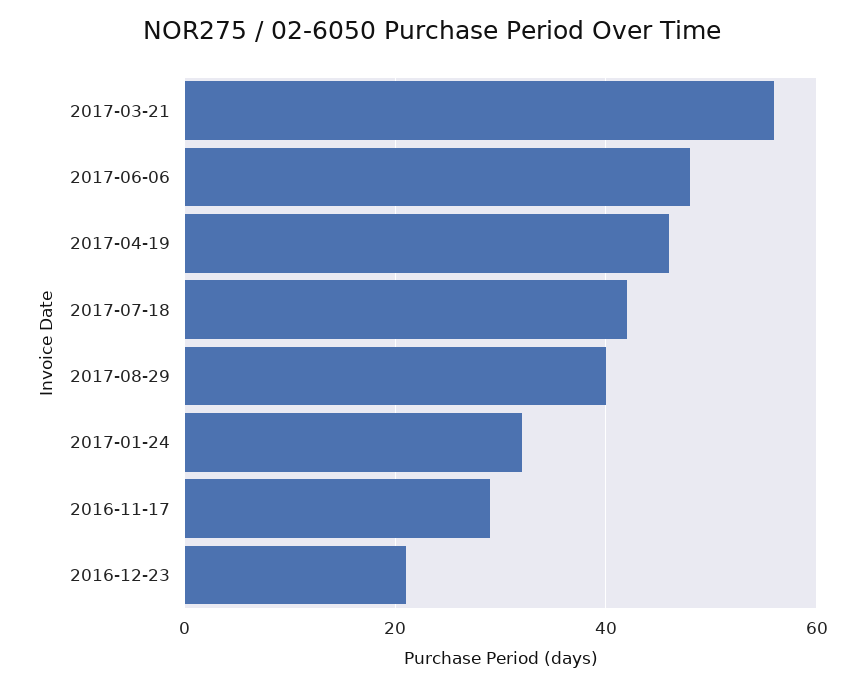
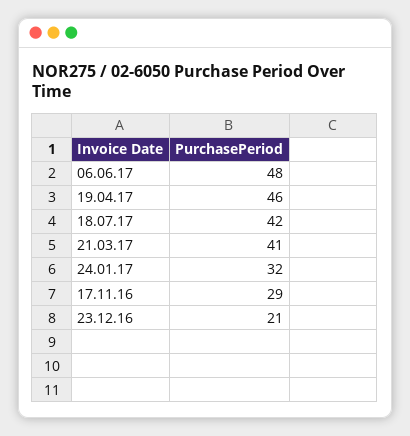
  {
-   "2017-03-21": 55,
+   "2017-03-21": 41,
    "2017-06-06": 48,
    "2017-04-19": 46,
    "2017-07-18": 42,
-   "2017-08-29": 40,
    "2017-01-24": 32,
    "2016-11-17": 29,
    "2016-12-23": 21
  }

